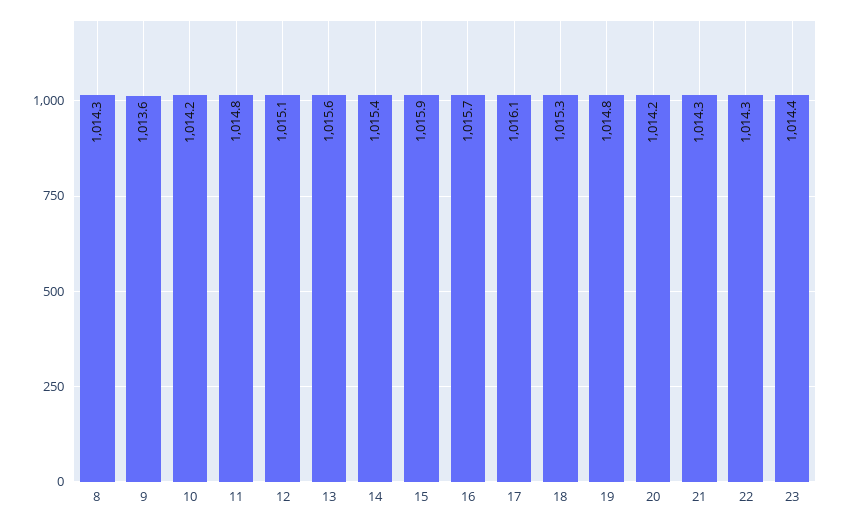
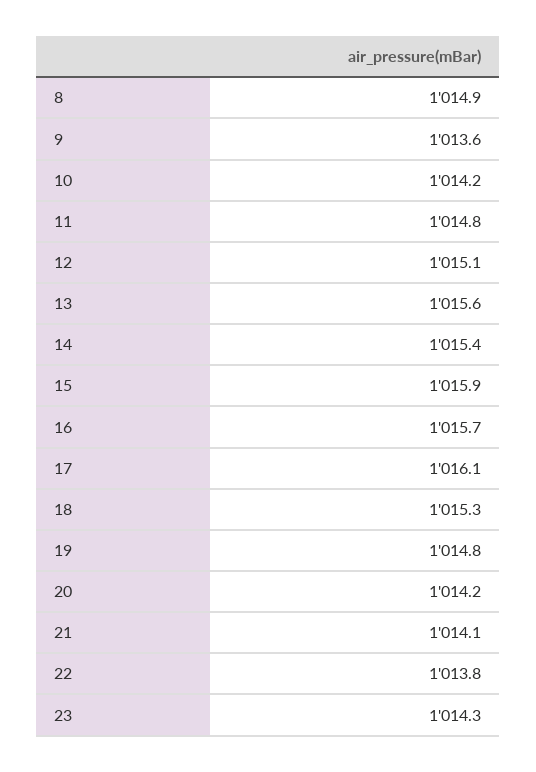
  {
-   "8": 1014.3,
+   "8": 1014.9,
    "9": 1013.6,
    "10": 1014.2,
    "11": 1014.8,
    "12": 1015.1,
    "13": 1015.6,
    "14": 1015.4,
    "15": 1015.9,
    "16": 1015.7,
    "17": 1016.1,
    "18": 1015.3,
    "19": 1014.8,
    "20": 1014.2,
-   "21": 1014.3,
+   "21": 1014.1,
-   "22": 1014.3,
+   "22": 1013.8,
-   "23": 1014.4
+   "23": 1014.3
  }

